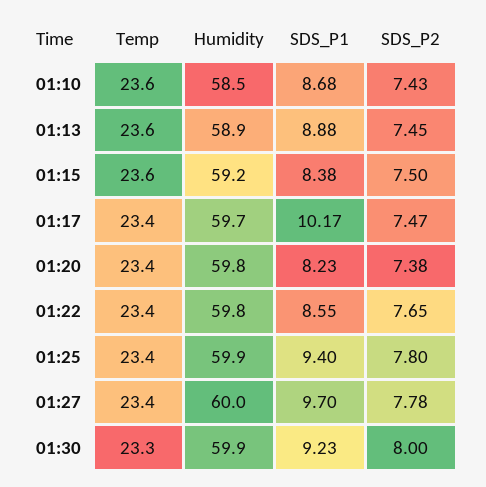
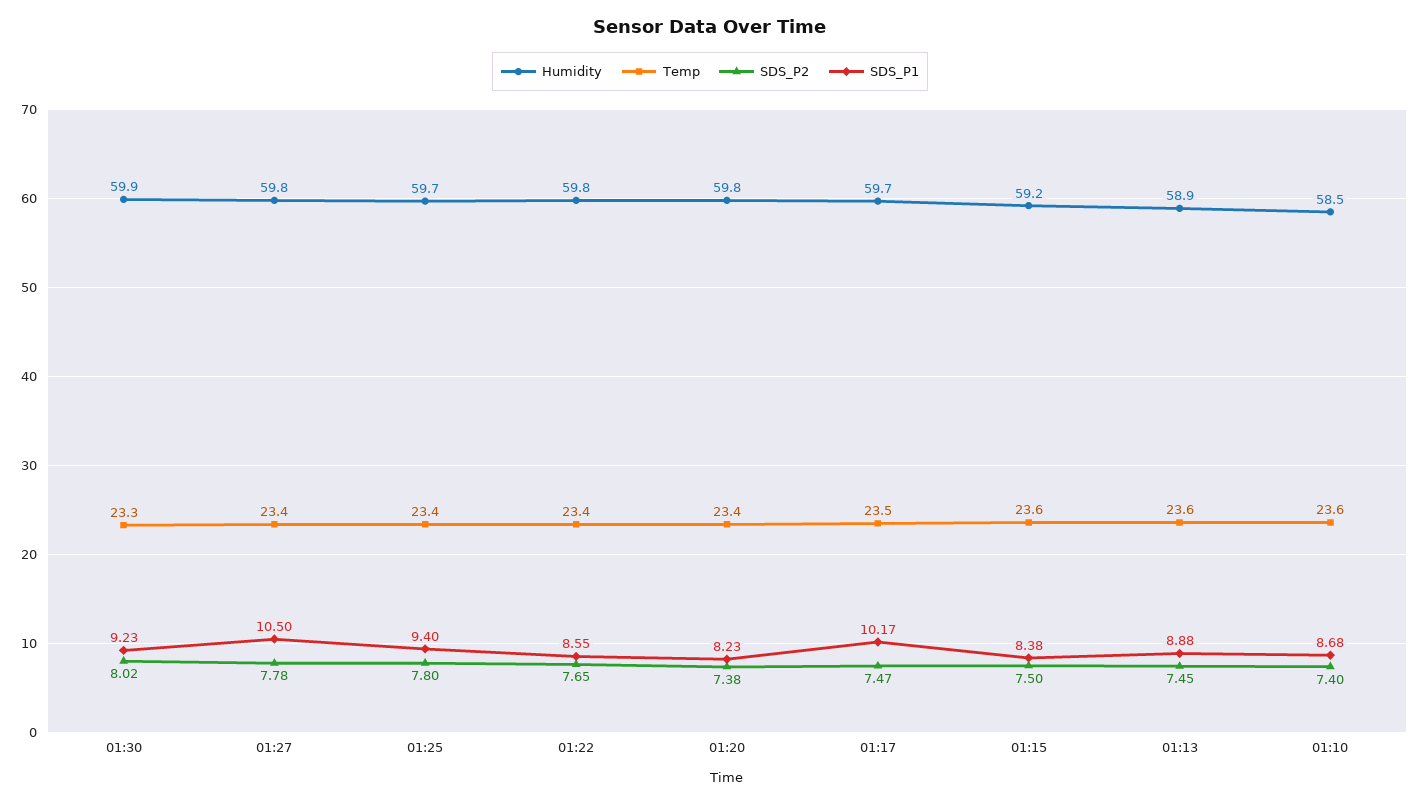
  {
    "Temp": {
      "01:10": 23.6,
      "01:13": 23.6,
      "01:15": 23.6,
-     "01:17": 23.4,
+     "01:17": 23.5,
      "01:20": 23.4,
      "01:22": 23.4,
      "01:25": 23.4,
      "01:27": 23.4,
      "01:30": 23.3
    },
    "Humidity": {
      "01:10": 58.5,
      "01:13": 58.9,
      "01:15": 59.2,
      "01:17": 59.7,
      "01:20": 59.8,
      "01:22": 59.8,
-     "01:25": 59.9,
+     "01:25": 59.7,
-     "01:27": 60,
+     "01:27": 59.8,
      "01:30": 59.9
    },
    "SDS_P1": {
      "01:10": 8.68,
      "01:13": 8.88,
      "01:15": 8.38,
      "01:17": 10.17,
      "01:20": 8.23,
      "01:22": 8.55,
      "01:25": 9.4,
-     "01:27": 9.7,
+     "01:27": 10.5,
      "01:30": 9.23
    },
    "SDS_P2": {
-     "01:10": 7.43,
+     "01:10": 7.4,
      "01:13": 7.45,
      "01:15": 7.5,
      "01:17": 7.47,
      "01:20": 7.38,
      "01:22": 7.65,
      "01:25": 7.8,
      "01:27": 7.78,
-     "01:30": 8
+     "01:30": 8.02
    }
  }

